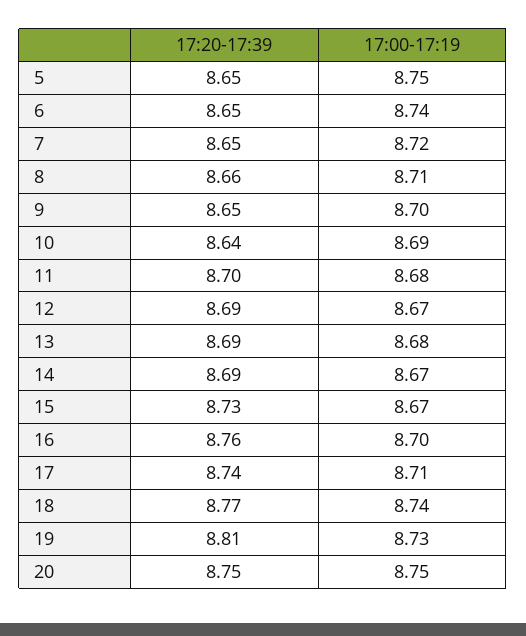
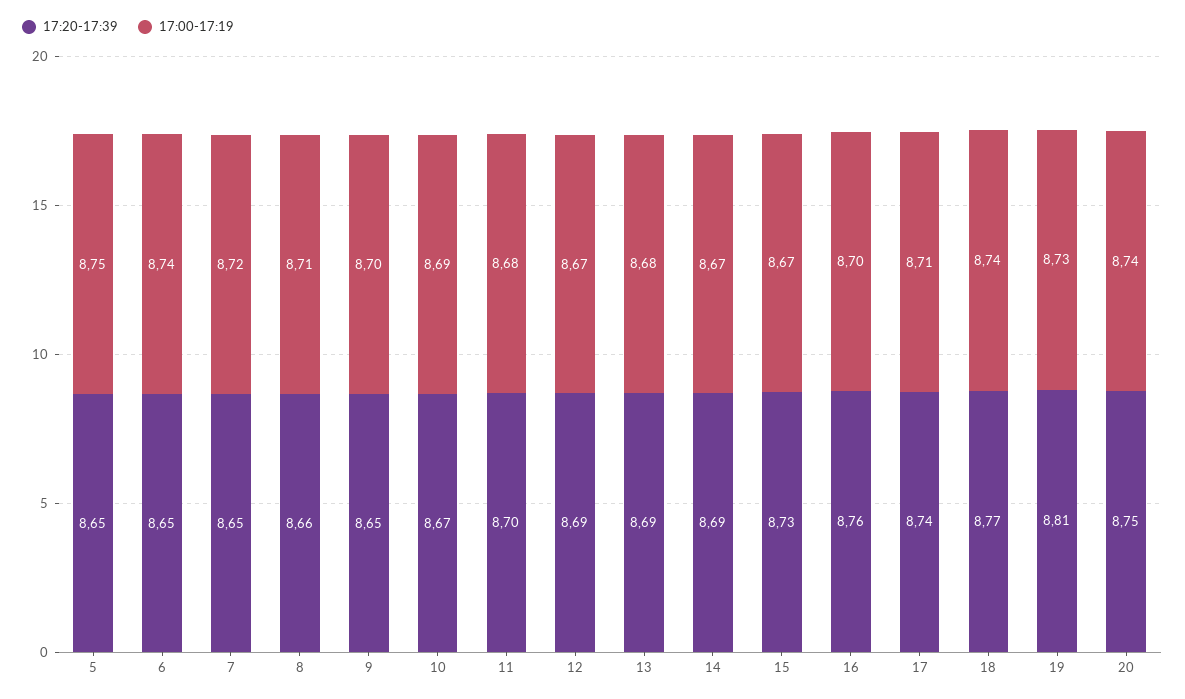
  {
    "17:20-17:39": {
      "5": 8.65,
      "6": 8.65,
      "7": 8.65,
      "8": 8.66,
      "9": 8.65,
-     "10": 8.64,
+     "10": 8.67,
      "11": 8.7,
      "12": 8.69,
      "13": 8.69,
      "14": 8.69,
      "15": 8.73,
      "16": 8.76,
      "17": 8.74,
      "18": 8.77,
      "19": 8.81,
      "20": 8.75
    },
    "17:00-17:19": {
      "5": 8.75,
      "6": 8.74,
      "7": 8.72,
      "8": 8.71,
      "9": 8.7,
      "10": 8.69,
      "11": 8.68,
      "12": 8.67,
      "13": 8.68,
      "14": 8.67,
      "15": 8.67,
      "16": 8.7,
      "17": 8.71,
      "18": 8.74,
      "19": 8.73,
-     "20": 8.75
+     "20": 8.74
    }
  }

